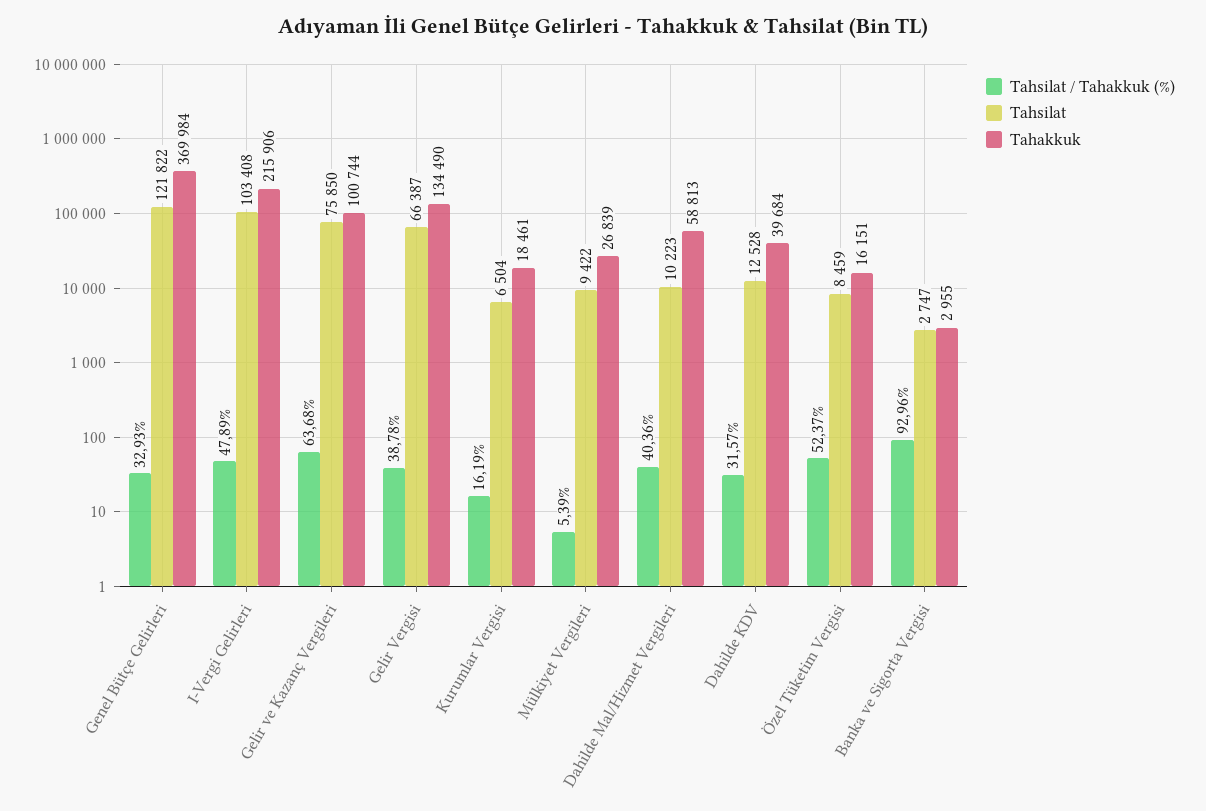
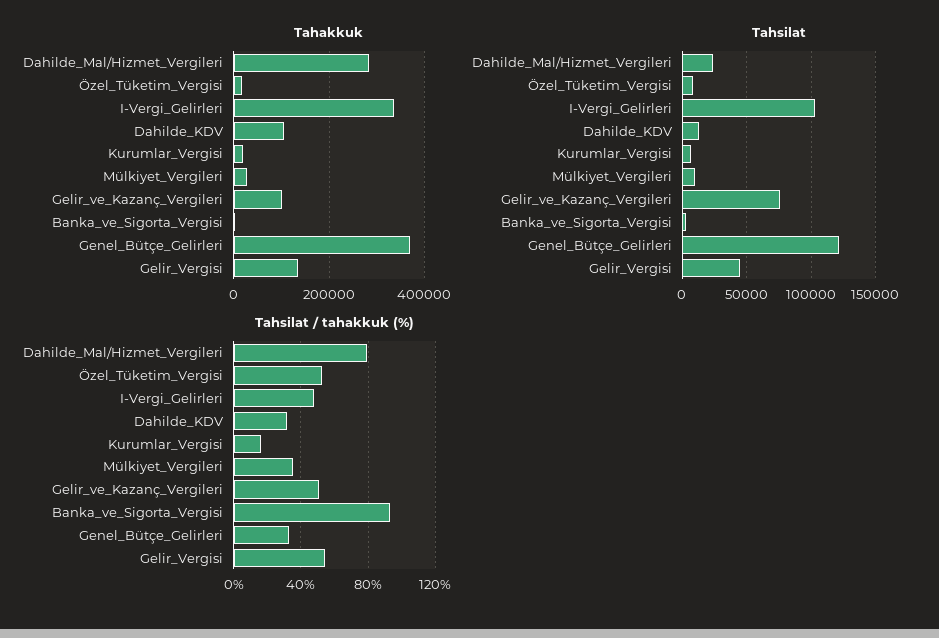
  {
    "Tahsilat / Tahakkuk (%)": {
      "Genel Bütçe Gelirleri": 32.93,
      "I-Vergi Gelirleri": 47.89,
-     "Gelir ve Kazanç Vergileri": 63.68,
+     "Gelir ve Kazanç Vergileri": 50,
-     "Gelir Vergisi": 38.78,
+     "Gelir Vergisi": 55,
      "Kurumlar Vergisi": 16.19,
-     "Mülkiyet Vergileri": 5.39,
+     "Mülkiyet Vergileri": 35,
-     "Dahilde Mal/Hizmet Vergileri": 40.36,
+     "Dahilde Mal/Hizmet Vergileri": 80,
      "Dahilde KDV": 31.57,
      "Özel Tüketim Vergisi": 52.37,
      "Banka ve Sigorta Vergisi": 92.96
    },
    "Tahsilat": {
      "Genel Bütçe Gelirleri": 121822,
      "I-Vergi Gelirleri": 103408,
      "Gelir ve Kazanç Vergileri": 75850,
-     "Gelir Vergisi": 66387,
+     "Gelir Vergisi": 45000,
      "Kurumlar Vergisi": 6504,
      "Mülkiyet Vergileri": 9422,
-     "Dahilde Mal/Hizmet Vergileri": 10223,
+     "Dahilde Mal/Hizmet Vergileri": 25000,
      "Dahilde KDV": 12528,
      "Özel Tüketim Vergisi": 8459,
      "Banka ve Sigorta Vergisi": 2747
    },
    "Tahakkuk": {
      "Genel Bütçe Gelirleri": 369984,
-     "I-Vergi Gelirleri": 215906,
+     "I-Vergi Gelirleri": 340000,
      "Gelir ve Kazanç Vergileri": 100744,
      "Gelir Vergisi": 134490,
      "Kurumlar Vergisi": 18461,
      "Mülkiyet Vergileri": 26839,
-     "Dahilde Mal/Hizmet Vergileri": 58813,
+     "Dahilde Mal/Hizmet Vergileri": 280000,
-     "Dahilde KDV": 39684,
+     "Dahilde KDV": 100000,
      "Özel Tüketim Vergisi": 16151,
      "Banka ve Sigorta Vergisi": 2955
    }
  }

